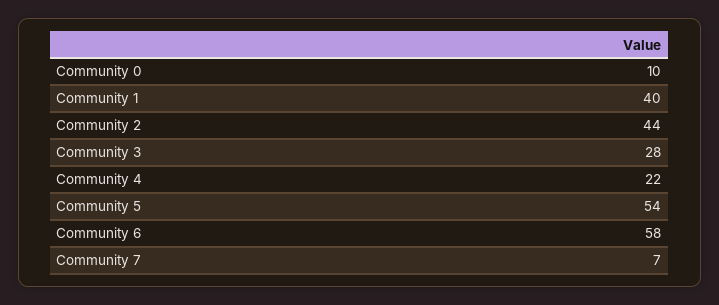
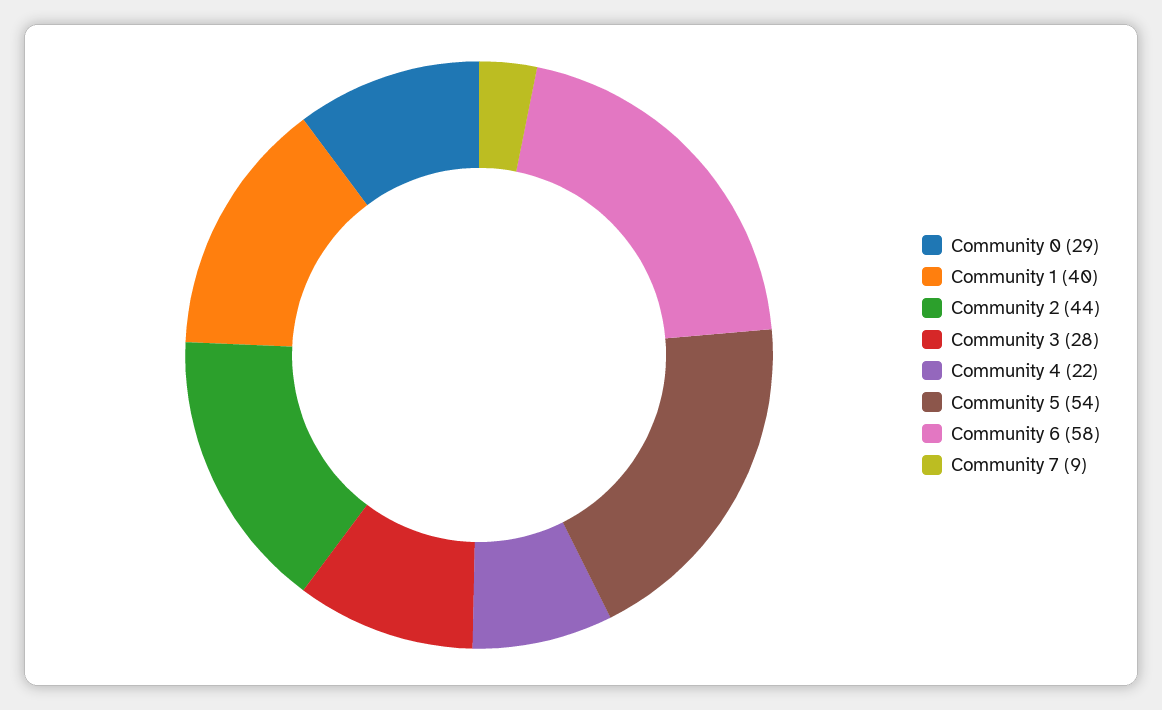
  {
-   "Community 0": 10,
+   "Community 0": 29,
    "Community 1": 40,
    "Community 2": 44,
    "Community 3": 28,
    "Community 4": 22,
    "Community 5": 54,
    "Community 6": 58,
-   "Community 7": 7
+   "Community 7": 9
  }

